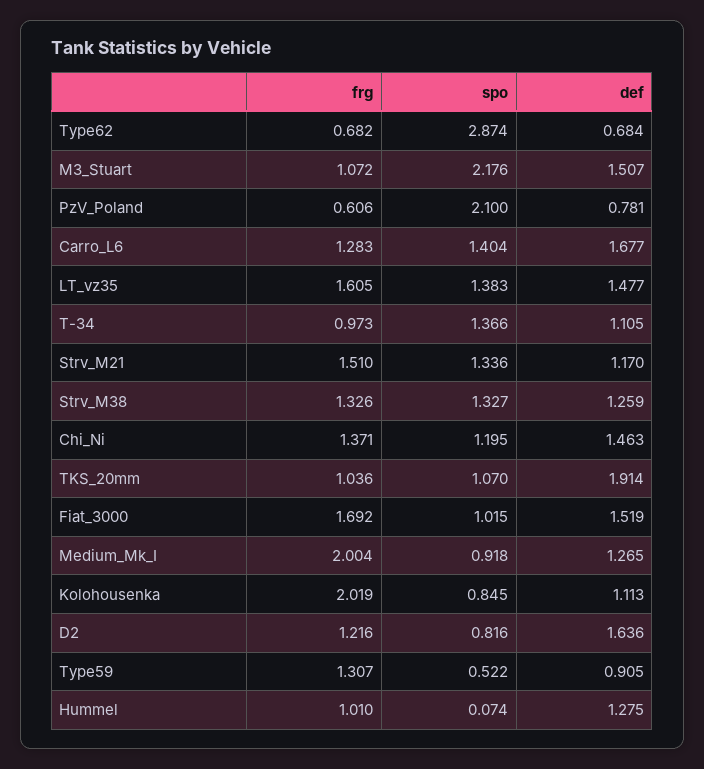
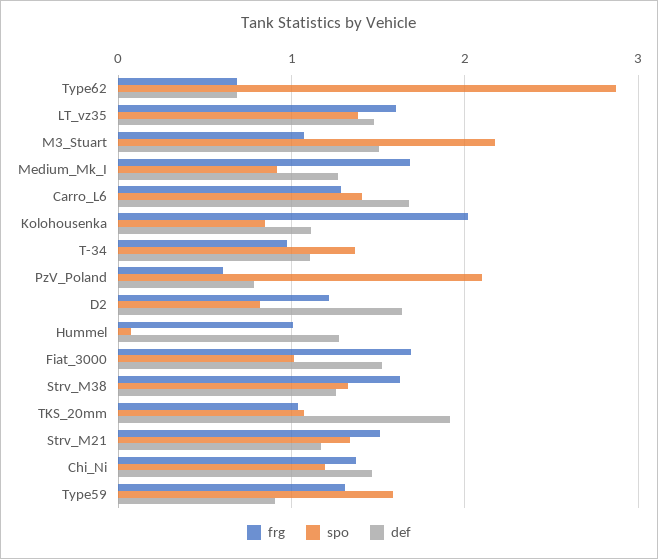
  {
    "frg": {
      "Type62": 0.682,
      "M3_Stuart": 1.072,
      "PzV_Poland": 0.606,
      "Carro_L6": 1.283,
      "LT_vz35": 1.605,
      "T-34": 0.973,
      "Strv_M21": 1.51,
-     "Strv_M38": 1.326,
+     "Strv_M38": 1.6,
      "Chi_Ni": 1.371,
      "TKS_20mm": 1.036,
      "Fiat_3000": 1.692,
-     "Medium_Mk_I": 2.004,
+     "Medium_Mk_I": 1.7,
      "Kolohousenka": 2.019,
      "D2": 1.216,
      "Type59": 1.307,
      "Hummel": 1.01
    },
    "spo": {
      "Type62": 2.874,
      "M3_Stuart": 2.176,
      "PzV_Poland": 2.1,
      "Carro_L6": 1.404,
      "LT_vz35": 1.383,
      "T-34": 1.366,
      "Strv_M21": 1.336,
      "Strv_M38": 1.327,
      "Chi_Ni": 1.195,
      "TKS_20mm": 1.07,
      "Fiat_3000": 1.015,
      "Medium_Mk_I": 0.918,
      "Kolohousenka": 0.845,
      "D2": 0.816,
-     "Type59": 0.522,
+     "Type59": 1.6,
      "Hummel": 0.074
    },
    "def": {
      "Type62": 0.684,
      "M3_Stuart": 1.507,
      "PzV_Poland": 0.781,
      "Carro_L6": 1.677,
      "LT_vz35": 1.477,
      "T-34": 1.105,
      "Strv_M21": 1.17,
      "Strv_M38": 1.259,
      "Chi_Ni": 1.463,
      "TKS_20mm": 1.914,
      "Fiat_3000": 1.519,
      "Medium_Mk_I": 1.265,
      "Kolohousenka": 1.113,
      "D2": 1.636,
      "Type59": 0.905,
      "Hummel": 1.275
    }
  }

